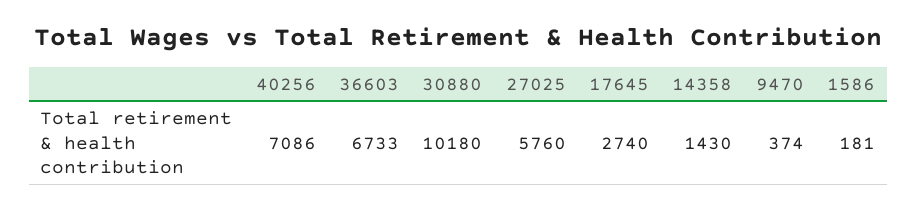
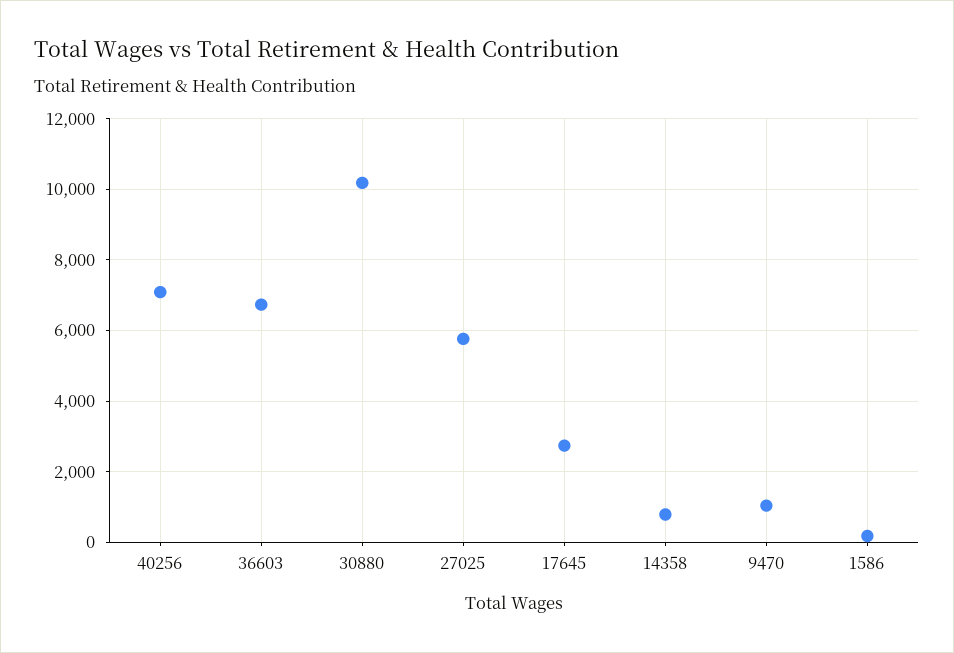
  {
    "40256": 7086,
    "36603": 6733,
    "30880": 10180,
    "27025": 5760,
    "17645": 2740,
-   "14358": 1430,
+   "14358": 800,
-   "9470": 374,
+   "9470": 1000,
    "1586": 181
  }

